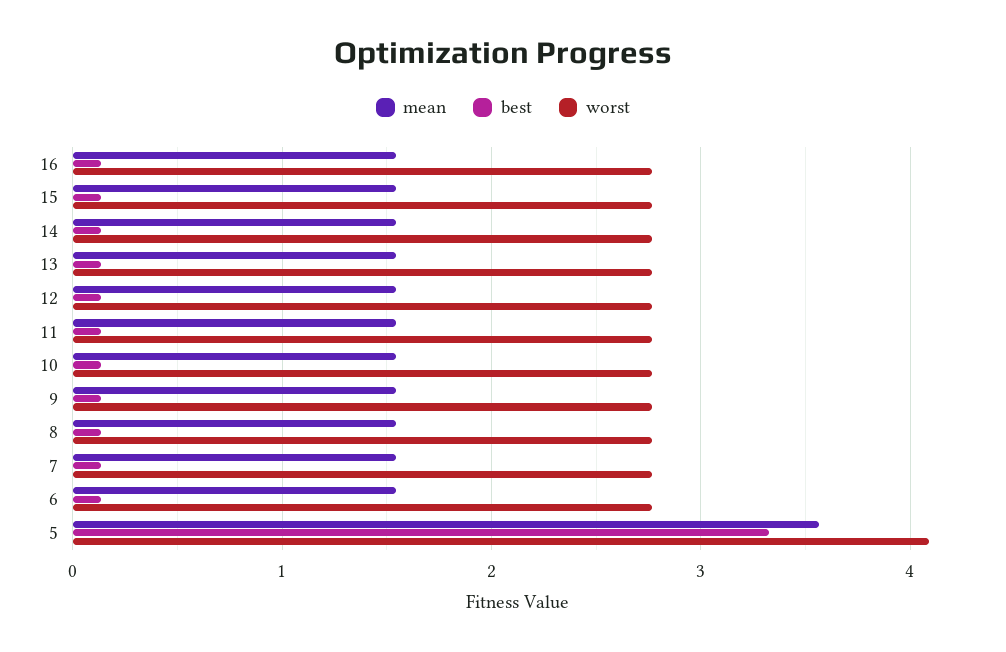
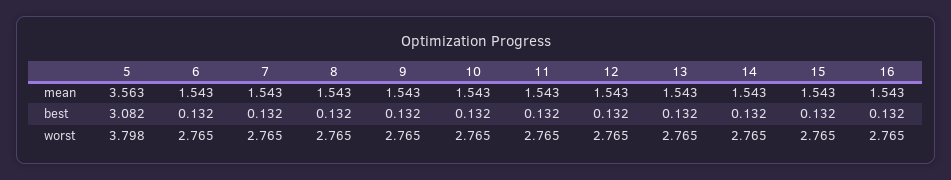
  {
    "mean": {
      "16": 1.543,
      "15": 1.543,
      "14": 1.543,
      "13": 1.543,
      "12": 1.543,
      "11": 1.543,
      "10": 1.543,
      "9": 1.543,
      "8": 1.543,
      "7": 1.543,
      "6": 1.543,
      "5": 3.563
    },
    "best": {
      "16": 0.132,
      "15": 0.132,
      "14": 0.132,
      "13": 0.132,
      "12": 0.132,
      "11": 0.132,
      "10": 0.132,
      "9": 0.132,
      "8": 0.132,
      "7": 0.132,
      "6": 0.132,
-     "5": 3.3
+     "5": 3.082
    },
    "worst": {
      "16": 2.765,
      "15": 2.765,
      "14": 2.765,
      "13": 2.765,
      "12": 2.765,
      "11": 2.765,
      "10": 2.765,
      "9": 2.765,
      "8": 2.765,
      "7": 2.765,
      "6": 2.765,
-     "5": 4.1
+     "5": 3.798
    }
  }

